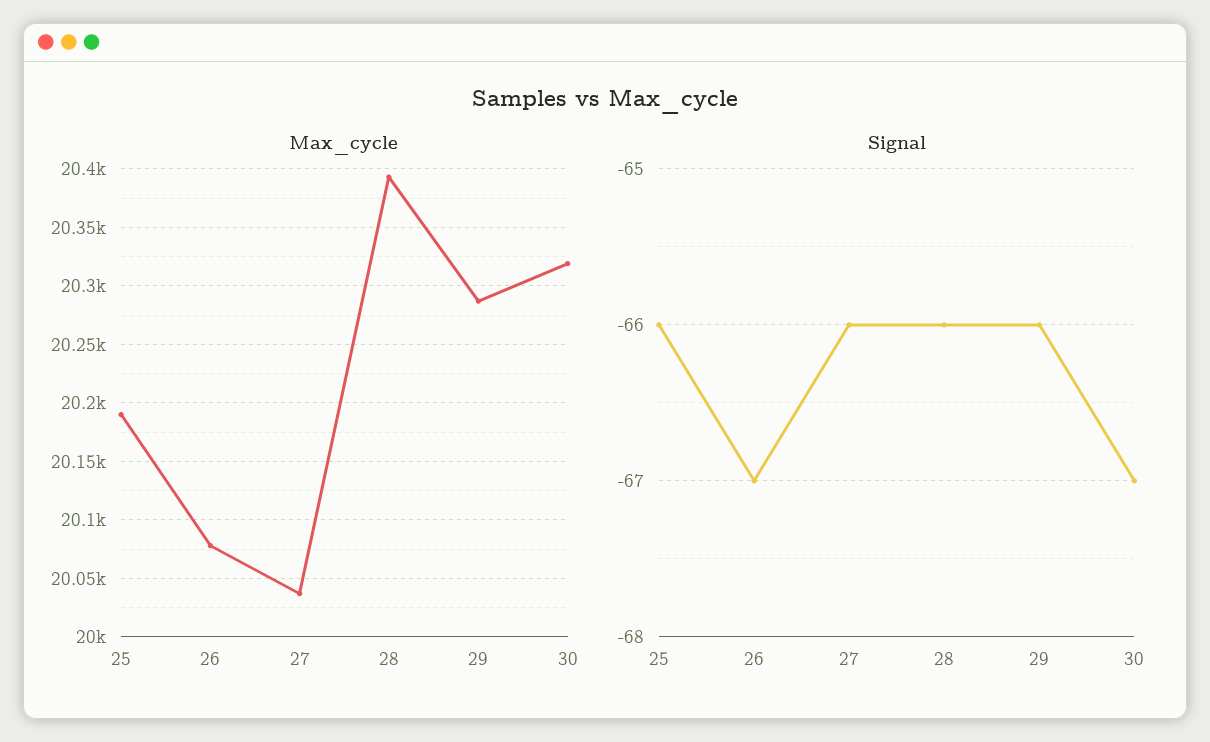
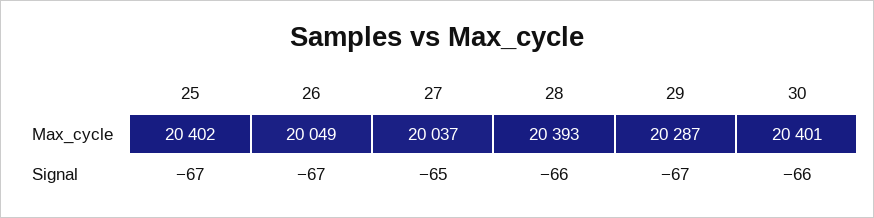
  {
    "Max_cycle": {
-     "25": 20190,
+     "25": 20402,
-     "26": 20080,
+     "26": 20049,
      "27": 20037,
      "28": 20393,
      "29": 20287,
-     "30": 20320
+     "30": 20401
    },
    "Signal": {
-     "25": -66,
+     "25": -67,
      "26": -67,
-     "27": -66,
+     "27": -65,
      "28": -66,
-     "29": -66,
+     "29": -67,
-     "30": -67
+     "30": -66
    }
  }

